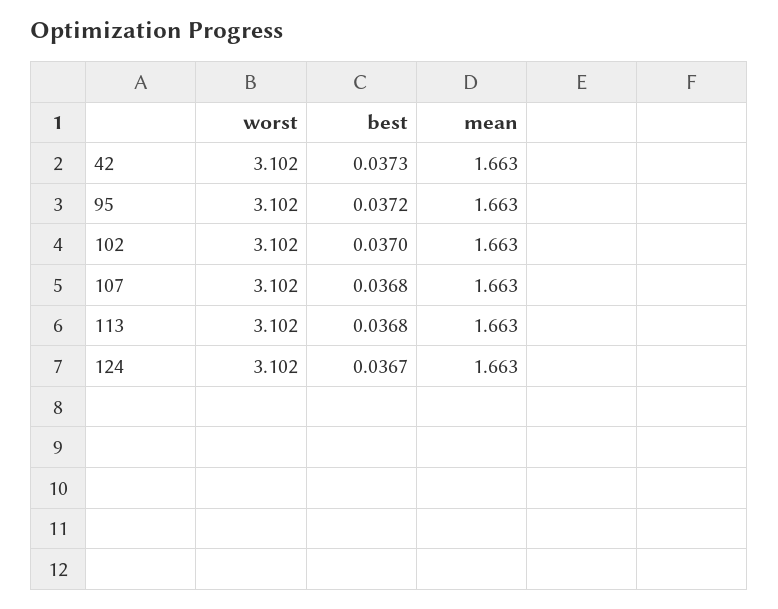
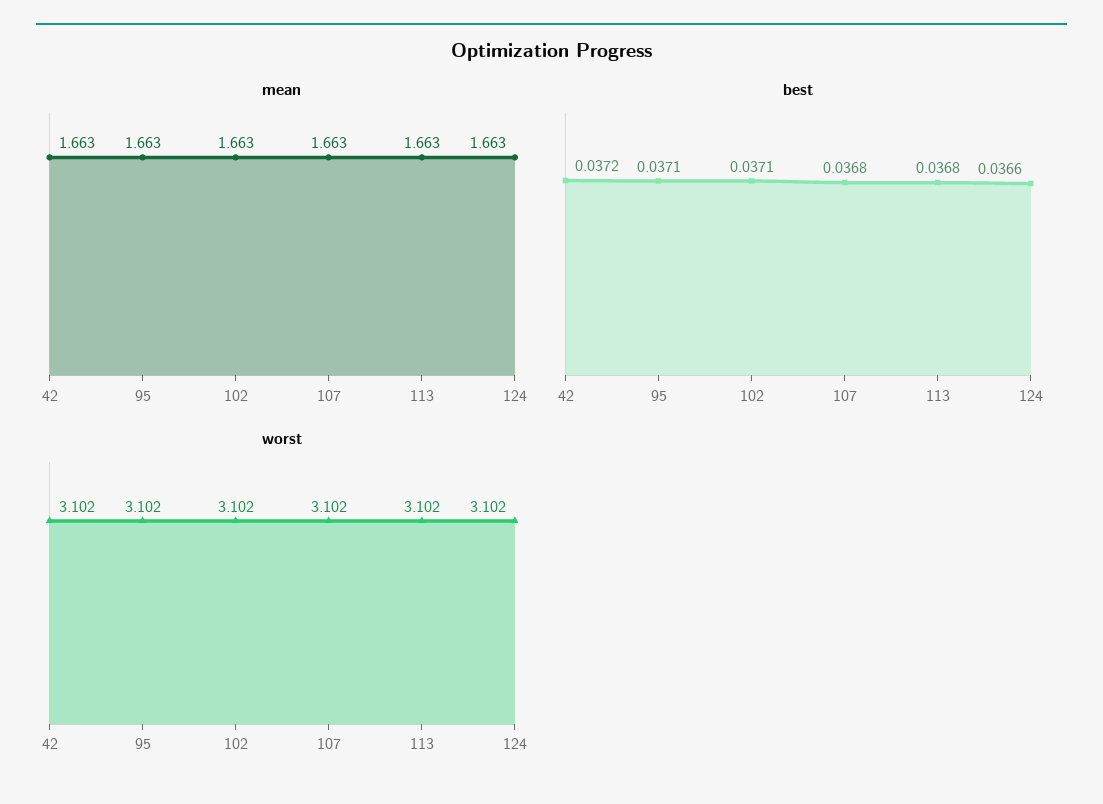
  {
    "worst": {
      "42": 3.102,
      "95": 3.102,
      "102": 3.102,
      "107": 3.102,
      "113": 3.102,
      "124": 3.102
    },
    "best": {
-     "42": 0.0373,
+     "42": 0.0372,
-     "95": 0.0372,
+     "95": 0.0371,
-     "102": 0.037,
+     "102": 0.0371,
      "107": 0.0368,
      "113": 0.0368,
-     "124": 0.0367
+     "124": 0.0366
    },
    "mean": {
      "42": 1.663,
      "95": 1.663,
      "102": 1.663,
      "107": 1.663,
      "113": 1.663,
      "124": 1.663
    }
  }

